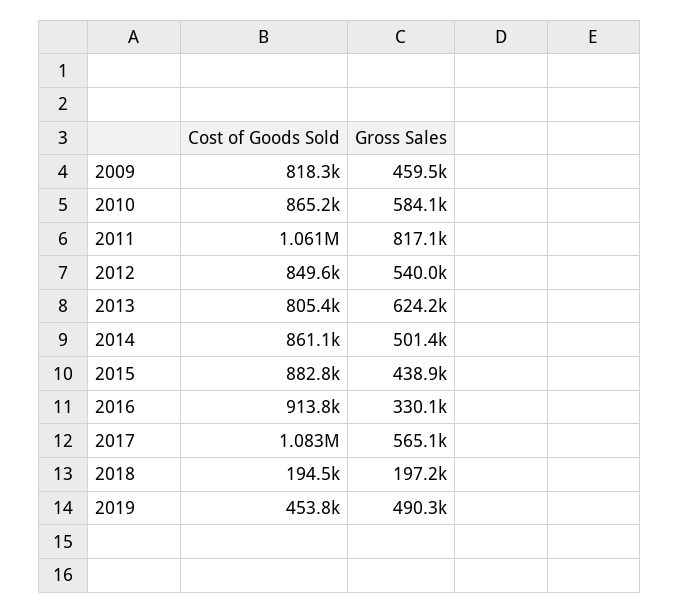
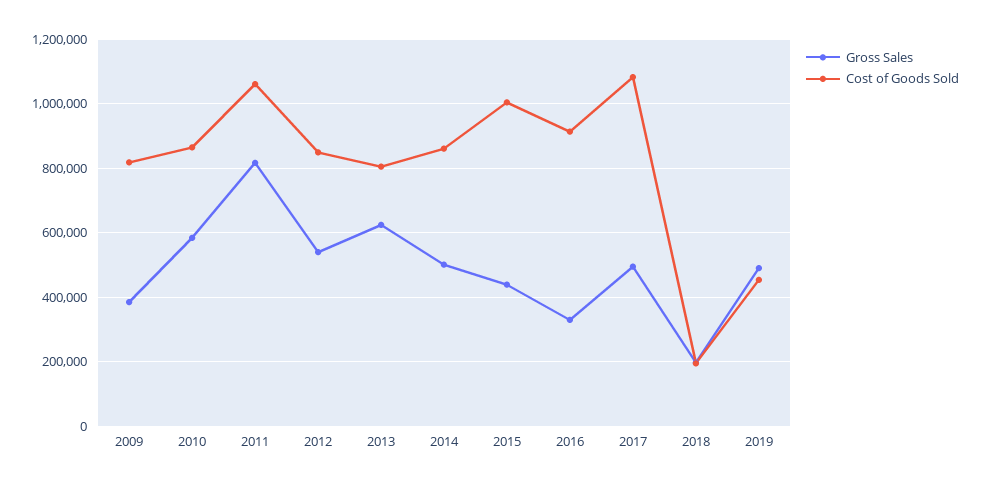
  {
    "Cost of Goods Sold": {
      "2009": 818300,
      "2010": 865200,
      "2011": 1061000,
      "2012": 849600,
      "2013": 805400,
      "2014": 861100,
-     "2015": 882800,
+     "2015": 1000000,
      "2016": 913800,
      "2017": 1083000,
      "2018": 194500,
      "2019": 453800
    },
    "Gross Sales": {
-     "2009": 459500,
+     "2009": 380000,
      "2010": 584100,
      "2011": 817100,
      "2012": 540000,
      "2013": 624200,
      "2014": 501400,
      "2015": 438900,
      "2016": 330100,
-     "2017": 565100,
+     "2017": 500000,
      "2018": 197200,
      "2019": 490300
    }
  }

